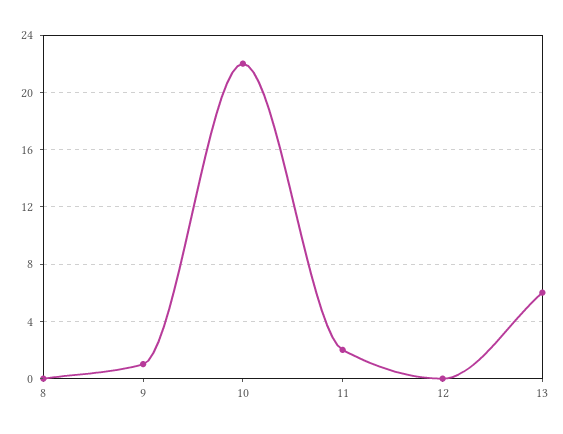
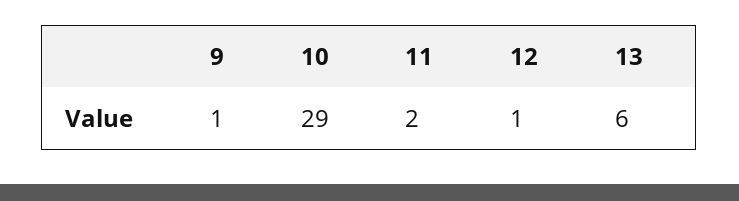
  {
-   "8": 0,
    "9": 1,
-   "10": 22,
+   "10": 29,
    "11": 2,
-   "12": 0,
+   "12": 1,
    "13": 6
  }

